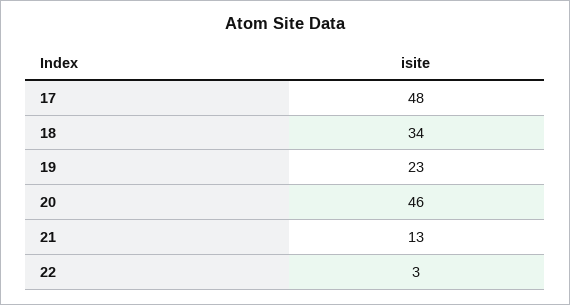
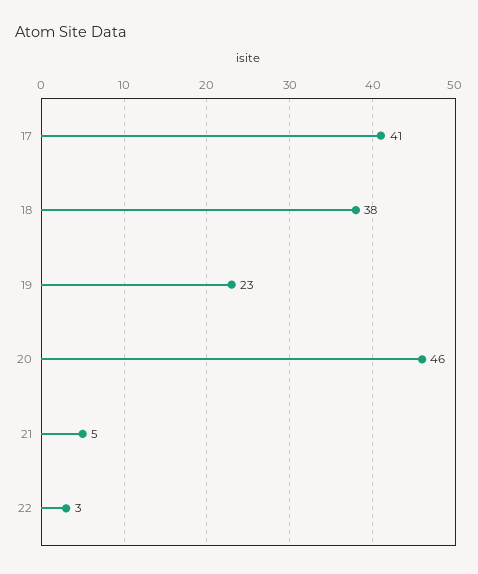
  {
-   "17": 48,
+   "17": 41,
-   "18": 34,
+   "18": 38,
    "19": 23,
    "20": 46,
-   "21": 13,
+   "21": 5,
    "22": 3
  }

